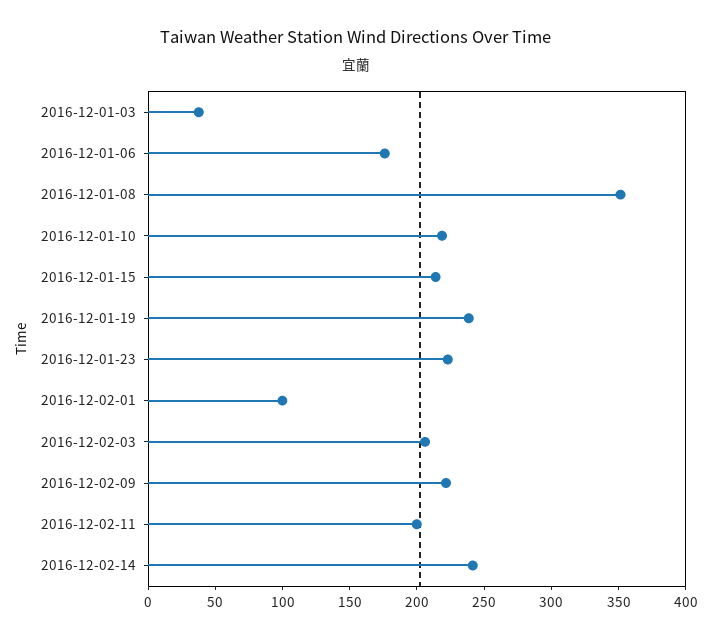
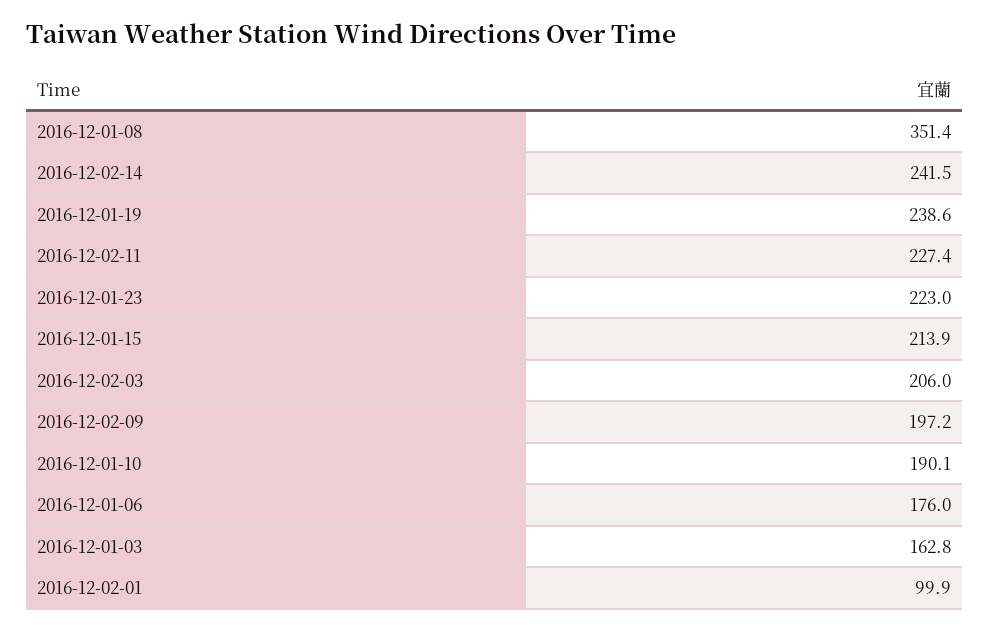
  {
-   "2016-12-01-03": 40,
+   "2016-12-01-03": 162.8,
    "2016-12-01-06": 176,
    "2016-12-01-08": 351.4,
-   "2016-12-01-10": 220,
+   "2016-12-01-10": 190.1,
    "2016-12-01-15": 213.9,
    "2016-12-01-19": 238.6,
    "2016-12-01-23": 223,
    "2016-12-02-01": 99.9,
    "2016-12-02-03": 206,
-   "2016-12-02-09": 220,
+   "2016-12-02-09": 197.2,
-   "2016-12-02-11": 200,
+   "2016-12-02-11": 227.4,
    "2016-12-02-14": 241.5
  }

